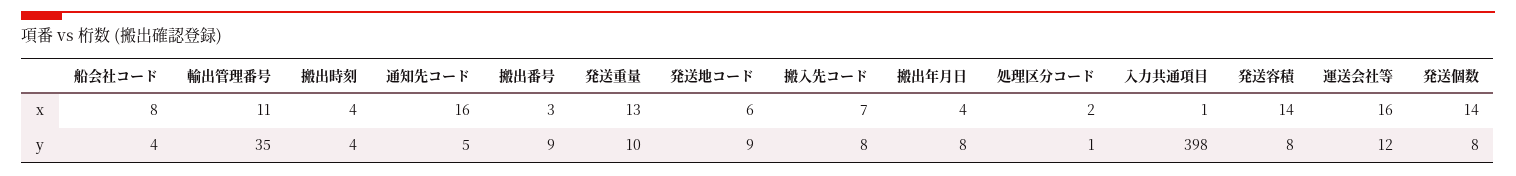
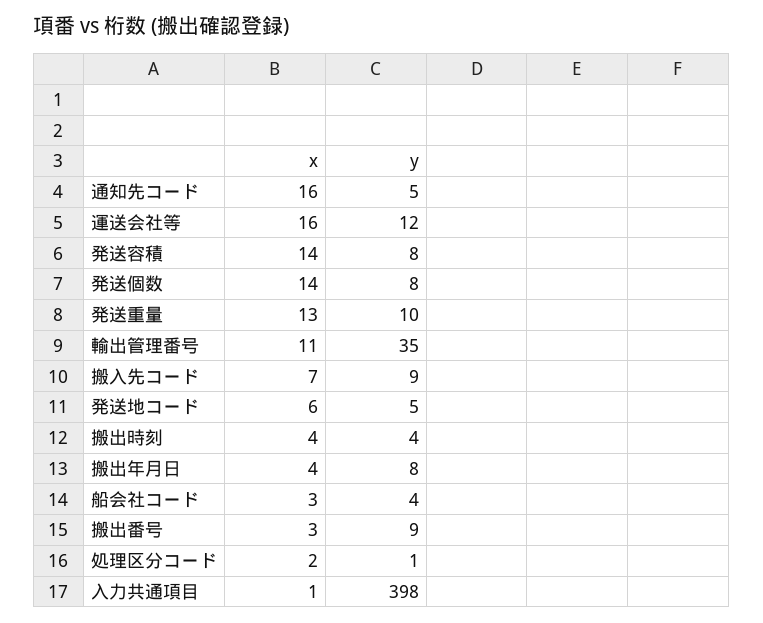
  {
    "船会社コード": {
-     "x": 8,
+     "x": 3,
      "y": 4
    },
    "輸出管理番号": {
      "x": 11,
      "y": 35
    },
    "搬出時刻": {
      "x": 4,
      "y": 4
    },
    "通知先コード": {
      "x": 16,
      "y": 5
    },
    "搬出番号": {
      "x": 3,
      "y": 9
    },
    "発送重量": {
      "x": 13,
      "y": 10
    },
    "発送地コード": {
      "x": 6,
-     "y": 9
+     "y": 5
    },
    "搬入先コード": {
      "x": 7,
-     "y": 8
+     "y": 9
    },
    "搬出年月日": {
      "x": 4,
      "y": 8
    },
    "処理区分コード": {
      "x": 2,
      "y": 1
    },
    "入力共通項目": {
      "x": 1,
      "y": 398
    },
    "発送容積": {
      "x": 14,
      "y": 8
    },
    "運送会社等": {
      "x": 16,
      "y": 12
    },
    "発送個数": {
      "x": 14,
      "y": 8
    }
  }

